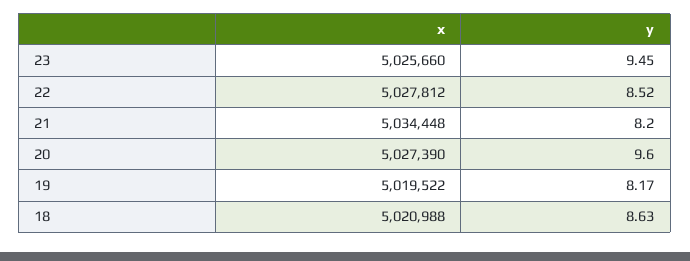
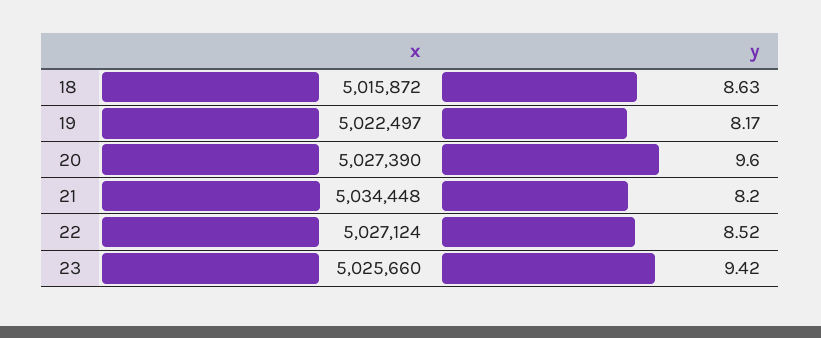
  {
    "x": {
      "23": 5025660,
-     "22": 5027812,
+     "22": 5027124,
      "21": 5034448,
      "20": 5027390,
-     "19": 5019522,
+     "19": 5022497,
-     "18": 5020988
+     "18": 5015872
    },
    "y": {
-     "23": 9.45,
+     "23": 9.42,
      "22": 8.52,
      "21": 8.2,
      "20": 9.6,
      "19": 8.17,
      "18": 8.63
    }
  }

